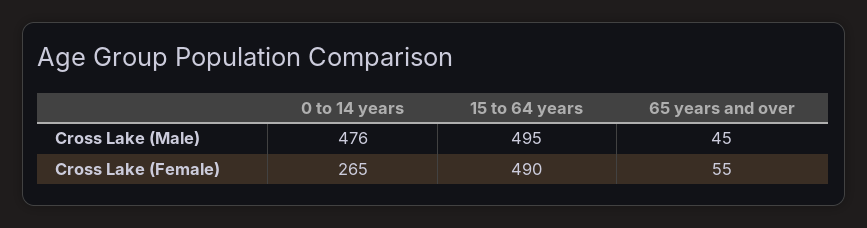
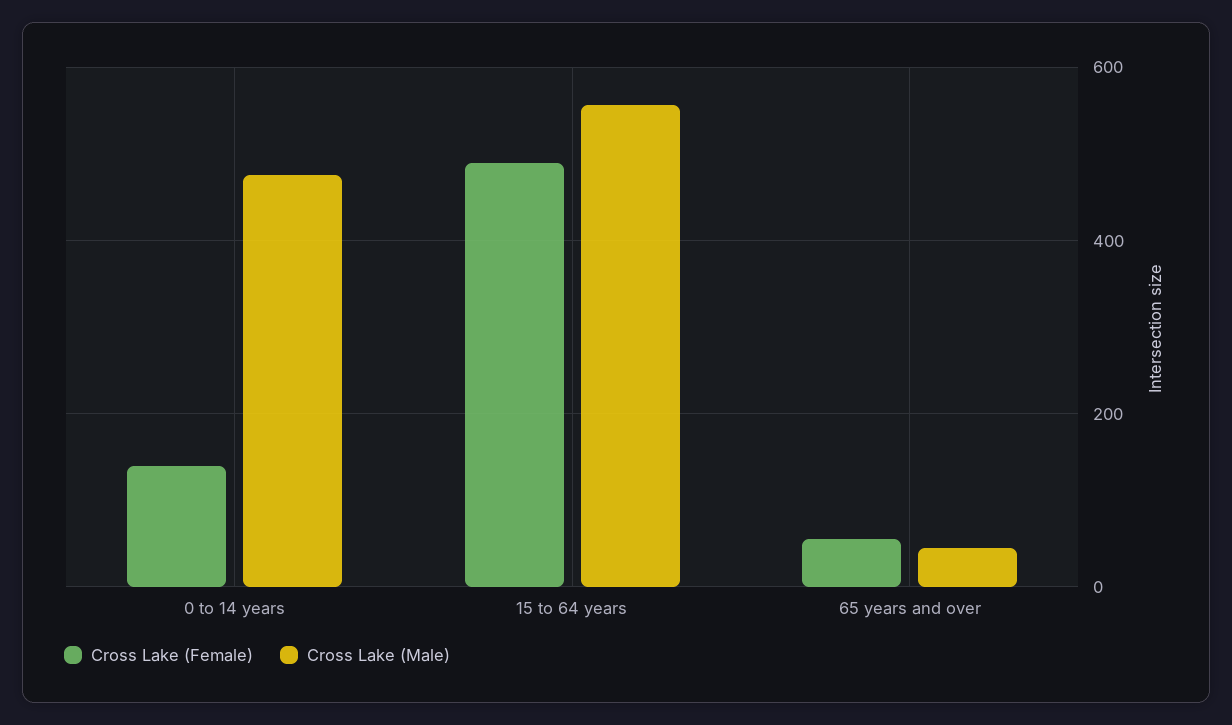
  {
    "Cross Lake (Male)": {
      "0 to 14 years": 476,
-     "15 to 64 years": 495,
+     "15 to 64 years": 560,
      "65 years and over": 45
    },
    "Cross Lake (Female)": {
-     "0 to 14 years": 265,
+     "0 to 14 years": 140,
      "15 to 64 years": 490,
      "65 years and over": 55
    }
  }

